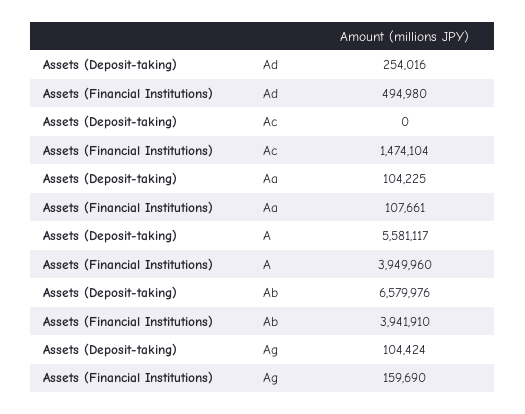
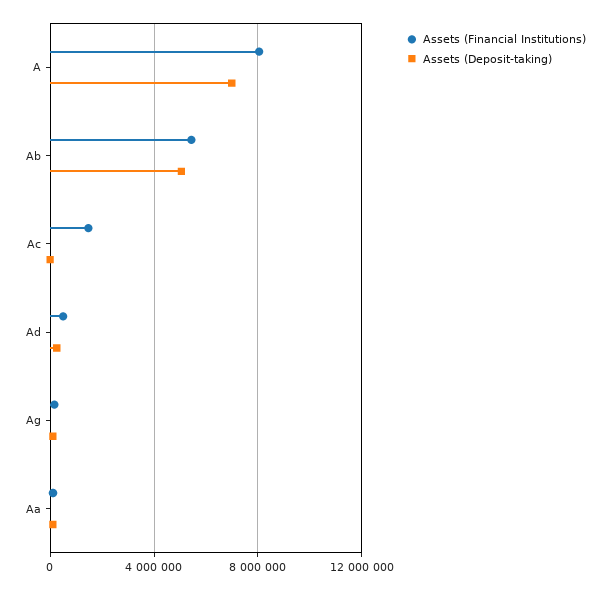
  {
    "Assets (Deposit-taking)": {
      "Ad": 254016,
      "Ac": 0,
      "Aa": 104225,
-     "A": 5581117,
+     "A": 7000000,
-     "Ab": 6579976,
+     "Ab": 5000000,
      "Ag": 104424
    },
    "Assets (Financial Institutions)": {
      "Ad": 494980,
      "Ac": 1474104,
      "Aa": 107661,
-     "A": 3949960,
+     "A": 8000000,
-     "Ab": 3941910,
+     "Ab": 5500000,
      "Ag": 159690
    }
  }

